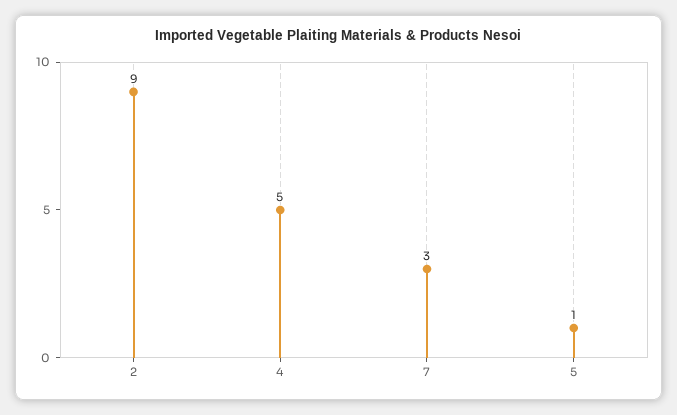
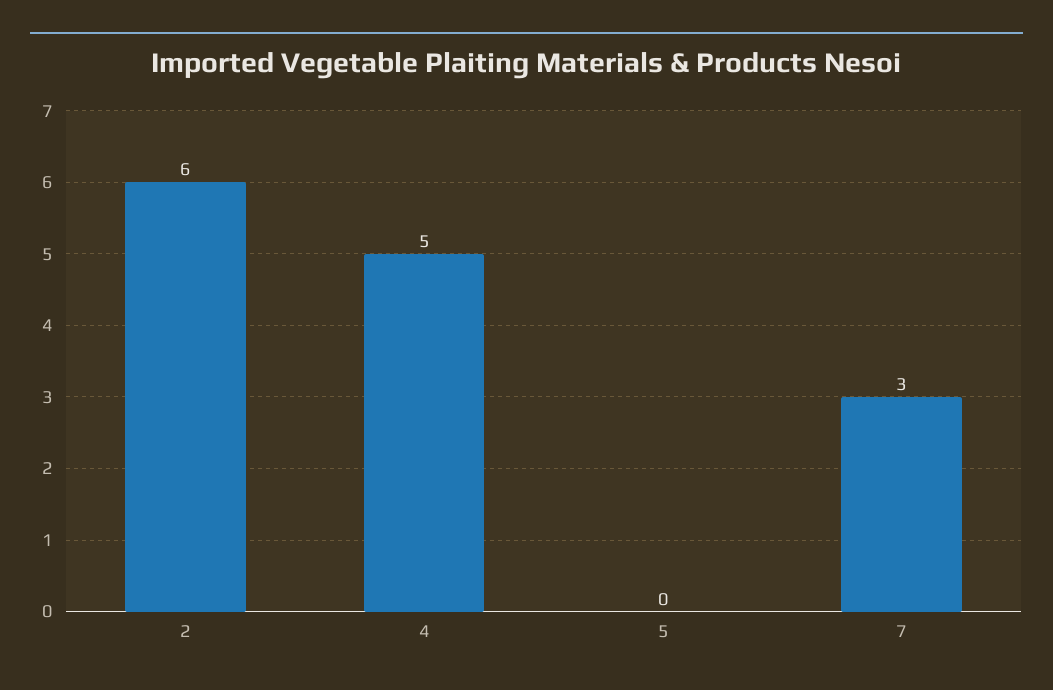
  {
-   "2": 9,
+   "2": 6,
    "4": 5,
    "7": 3,
-   "5": 1
+   "5": 0
  }

